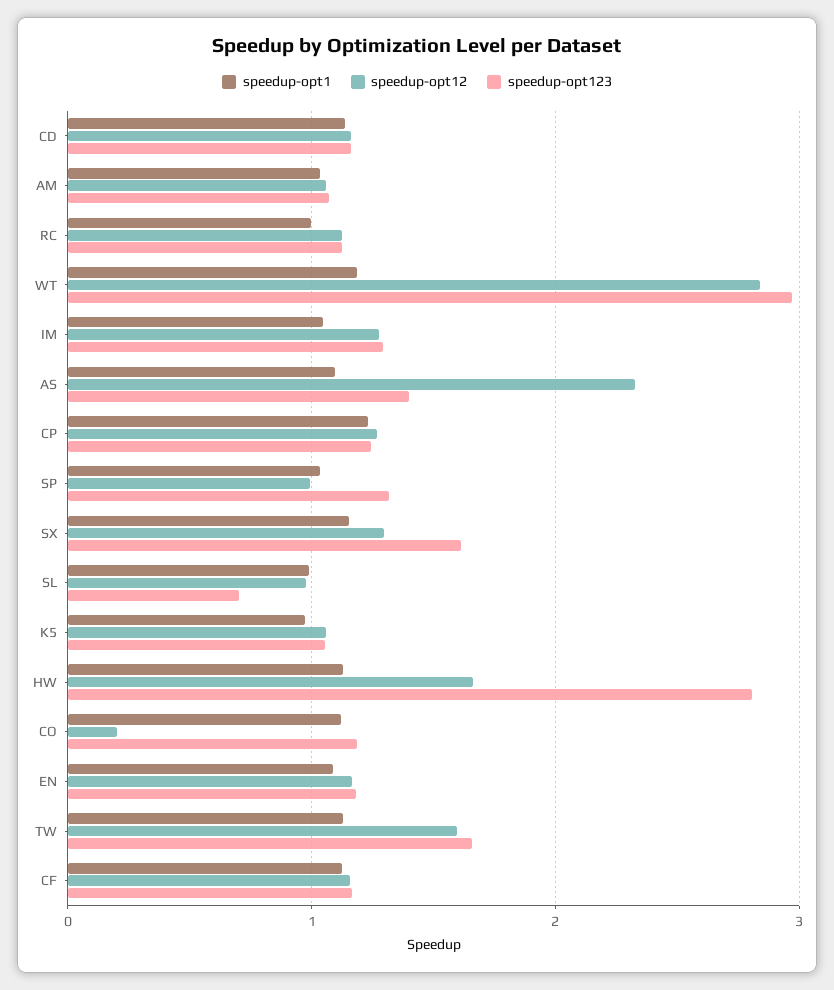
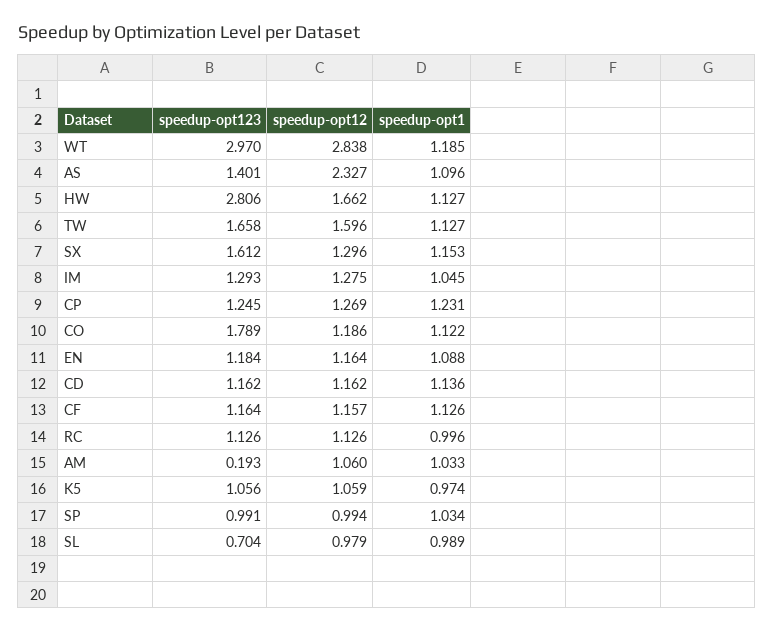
  {
    "speedup-opt1": {
      "CD": 1.136,
      "AM": 1.033,
      "RC": 0.996,
      "WT": 1.185,
      "IM": 1.045,
      "AS": 1.096,
      "CP": 1.231,
      "SP": 1.034,
      "SX": 1.153,
      "SL": 0.989,
      "K5": 0.974,
      "HW": 1.127,
      "CO": 1.122,
      "EN": 1.088,
      "TW": 1.127,
      "CF": 1.126
    },
    "speedup-opt12": {
      "CD": 1.162,
      "AM": 1.06,
      "RC": 1.126,
      "WT": 2.838,
      "IM": 1.275,
      "AS": 2.327,
      "CP": 1.269,
      "SP": 0.994,
      "SX": 1.296,
      "SL": 0.979,
      "K5": 1.059,
      "HW": 1.662,
-     "CO": 0.2,
+     "CO": 1.186,
      "EN": 1.164,
      "TW": 1.596,
      "CF": 1.157
    },
    "speedup-opt123": {
      "CD": 1.162,
-     "AM": 1.1,
+     "AM": 0.193,
      "RC": 1.126,
      "WT": 2.97,
      "IM": 1.293,
      "AS": 1.401,
      "CP": 1.245,
-     "SP": 1.3,
+     "SP": 0.991,
      "SX": 1.612,
      "SL": 0.704,
      "K5": 1.056,
      "HW": 2.806,
-     "CO": 1.2,
+     "CO": 1.789,
      "EN": 1.184,
      "TW": 1.658,
      "CF": 1.164
    }
  }

